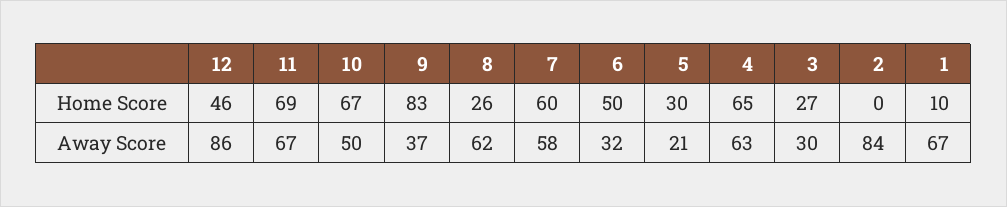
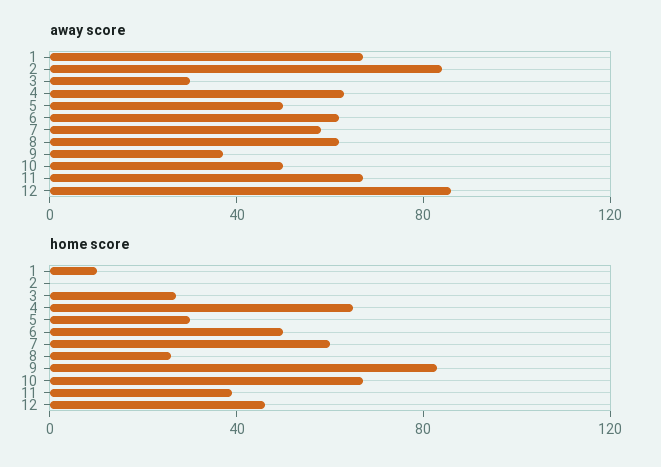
  {
    "Home Score": {
      "12": 46,
-     "11": 69,
+     "11": 40,
      "10": 67,
      "9": 83,
      "8": 26,
      "7": 60,
      "6": 50,
      "5": 30,
      "4": 65,
      "3": 27,
      "2": 0,
      "1": 10
    },
    "Away Score": {
      "12": 86,
      "11": 67,
      "10": 50,
      "9": 37,
      "8": 62,
      "7": 58,
-     "6": 32,
+     "6": 60,
-     "5": 21,
+     "5": 50,
      "4": 63,
      "3": 30,
      "2": 84,
      "1": 67
    }
  }

